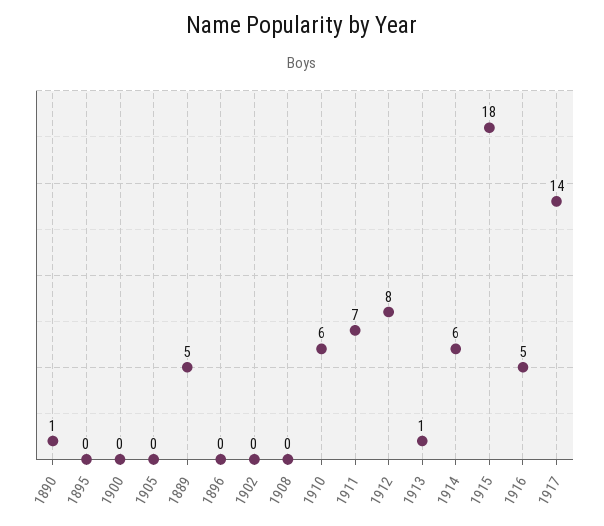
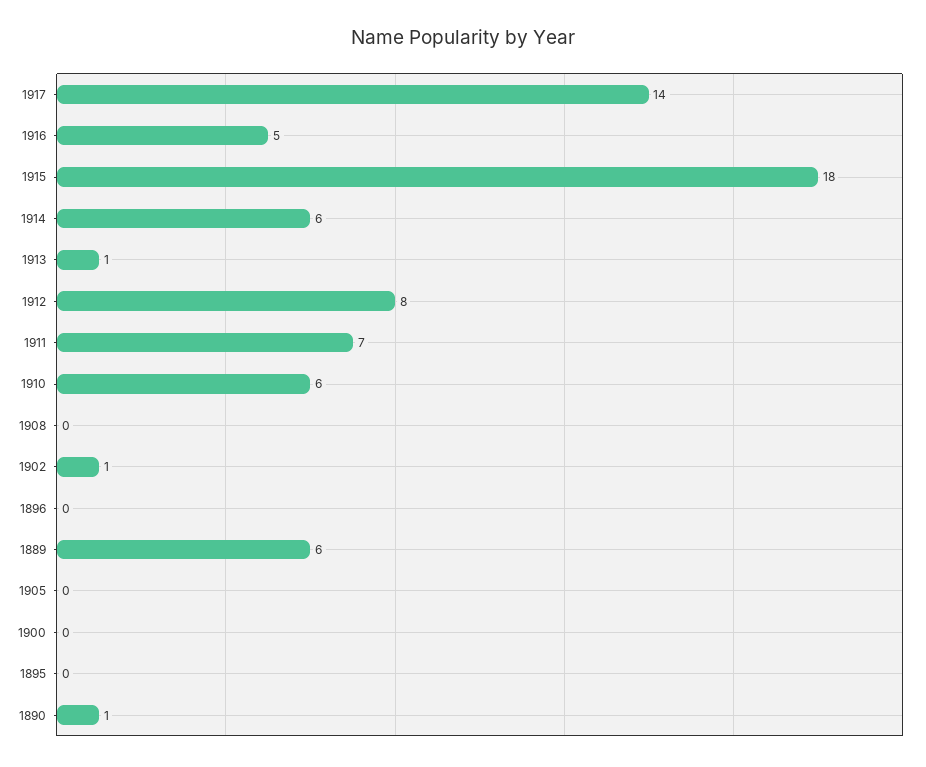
  {
    "1890": 1,
    "1895": 0,
    "1900": 0,
    "1905": 0,
-   "1889": 5,
+   "1889": 6,
    "1896": 0,
-   "1902": 0,
+   "1902": 1,
    "1908": 0,
    "1910": 6,
    "1911": 7,
    "1912": 8,
    "1913": 1,
    "1914": 6,
    "1915": 18,
    "1916": 5,
    "1917": 14
  }

